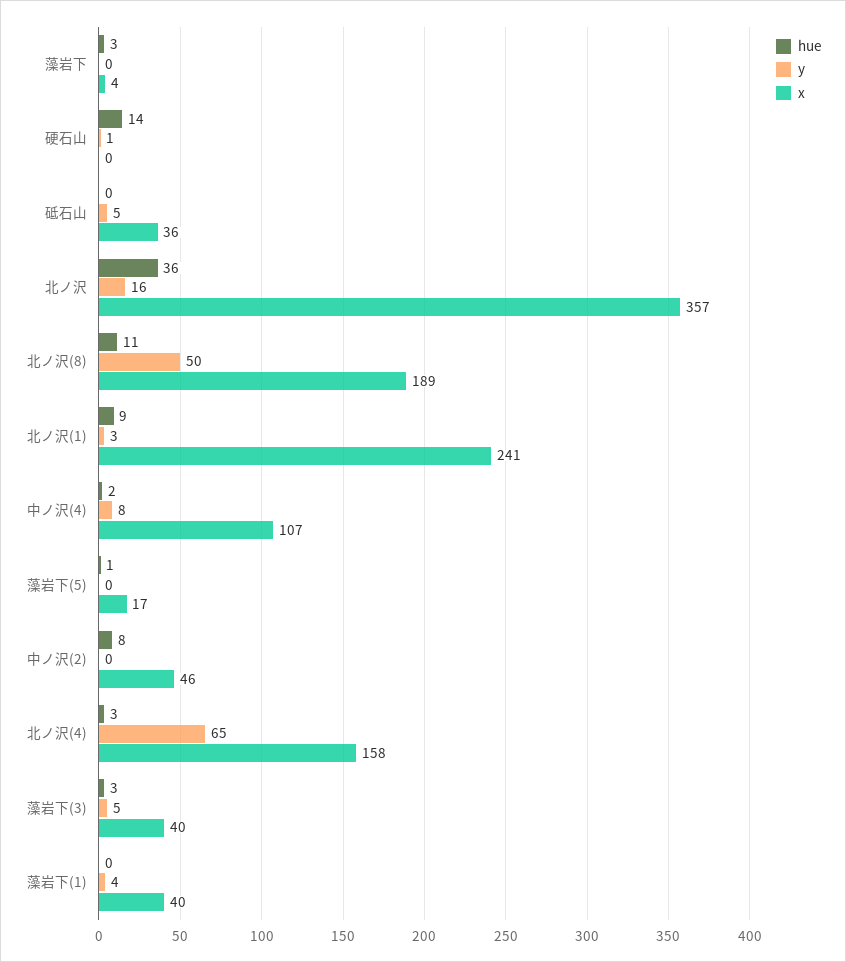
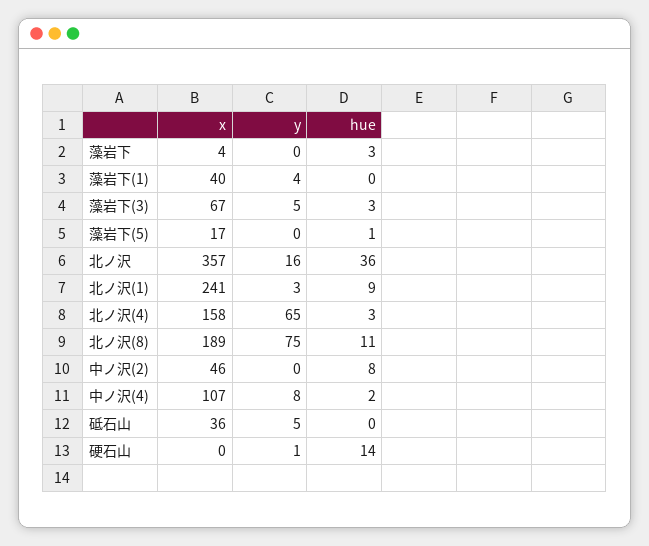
  {
    "hue": {
      "藻岩下": 3,
      "硬石山": 14,
      "砥石山": 0,
      "北ノ沢": 36,
      "北ノ沢(8)": 11,
      "北ノ沢(1)": 9,
      "中ノ沢(4)": 2,
      "藻岩下(5)": 1,
      "中ノ沢(2)": 8,
      "北ノ沢(4)": 3,
      "藻岩下(3)": 3,
      "藻岩下(1)": 0
    },
    "y": {
      "藻岩下": 0,
      "硬石山": 1,
      "砥石山": 5,
      "北ノ沢": 16,
-     "北ノ沢(8)": 50,
+     "北ノ沢(8)": 75,
      "北ノ沢(1)": 3,
      "中ノ沢(4)": 8,
      "藻岩下(5)": 0,
      "中ノ沢(2)": 0,
      "北ノ沢(4)": 65,
      "藻岩下(3)": 5,
      "藻岩下(1)": 4
    },
    "x": {
      "藻岩下": 4,
      "硬石山": 0,
      "砥石山": 36,
      "北ノ沢": 357,
      "北ノ沢(8)": 189,
      "北ノ沢(1)": 241,
      "中ノ沢(4)": 107,
      "藻岩下(5)": 17,
      "中ノ沢(2)": 46,
      "北ノ沢(4)": 158,
-     "藻岩下(3)": 40,
+     "藻岩下(3)": 67,
      "藻岩下(1)": 40
    }
  }

